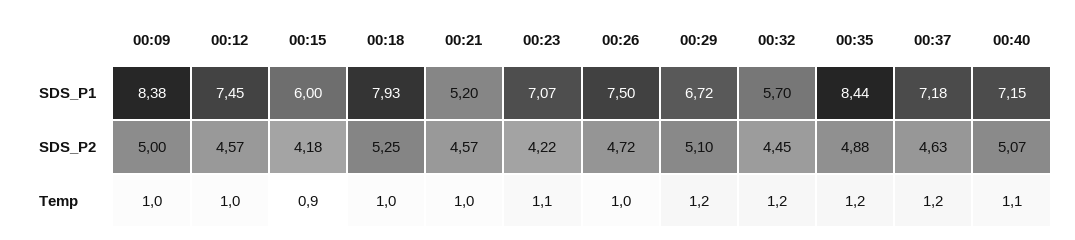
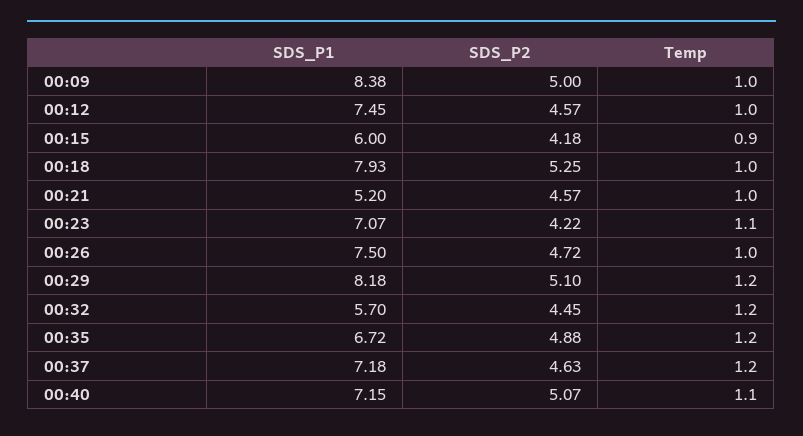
  {
    "00:09": {
      "SDS_P1": 8.38,
      "SDS_P2": 5,
      "Temp": 1
    },
    "00:12": {
      "SDS_P1": 7.45,
      "SDS_P2": 4.57,
      "Temp": 1
    },
    "00:15": {
      "SDS_P1": 6,
      "SDS_P2": 4.18,
      "Temp": 0.9
    },
    "00:18": {
      "SDS_P1": 7.93,
      "SDS_P2": 5.25,
      "Temp": 1
    },
    "00:21": {
      "SDS_P1": 5.2,
      "SDS_P2": 4.57,
      "Temp": 1
    },
    "00:23": {
      "SDS_P1": 7.07,
      "SDS_P2": 4.22,
      "Temp": 1.1
    },
    "00:26": {
      "SDS_P1": 7.5,
      "SDS_P2": 4.72,
      "Temp": 1
    },
    "00:29": {
-     "SDS_P1": 6.72,
+     "SDS_P1": 8.18,
      "SDS_P2": 5.1,
      "Temp": 1.2
    },
    "00:32": {
      "SDS_P1": 5.7,
      "SDS_P2": 4.45,
      "Temp": 1.2
    },
    "00:35": {
-     "SDS_P1": 8.44,
+     "SDS_P1": 6.72,
      "SDS_P2": 4.88,
      "Temp": 1.2
    },
    "00:37": {
      "SDS_P1": 7.18,
      "SDS_P2": 4.63,
      "Temp": 1.2
    },
    "00:40": {
      "SDS_P1": 7.15,
      "SDS_P2": 5.07,
      "Temp": 1.1
    }
  }

